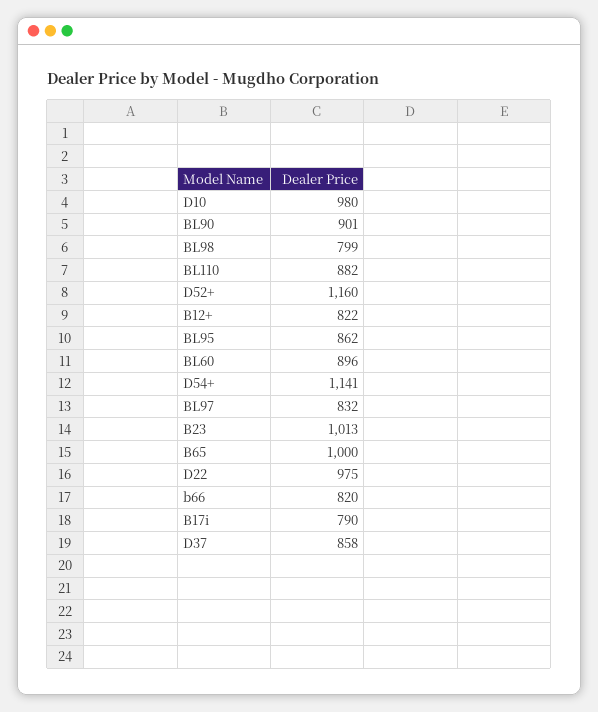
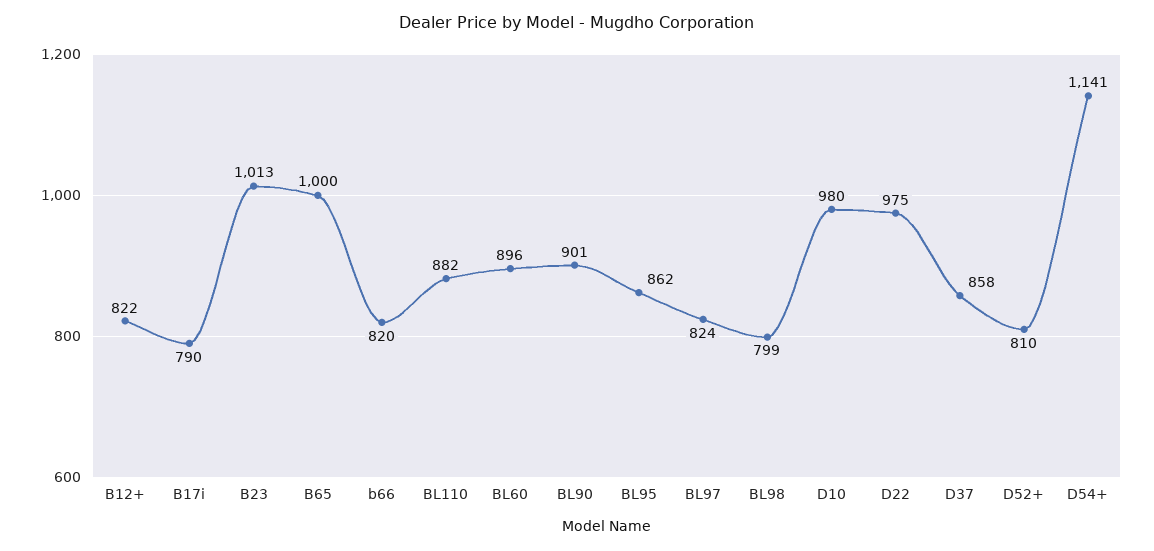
  {
    "D10": 980,
    "BL90": 901,
    "BL98": 799,
    "BL110": 882,
-   "D52+": 1160,
+   "D52+": 810,
    "B12+": 822,
    "BL95": 862,
    "BL60": 896,
    "D54+": 1141,
-   "BL97": 832,
+   "BL97": 824,
    "B23": 1013,
    "B65": 1000,
    "D22": 975,
    "b66": 820,
    "B17i": 790,
    "D37": 858
  }

